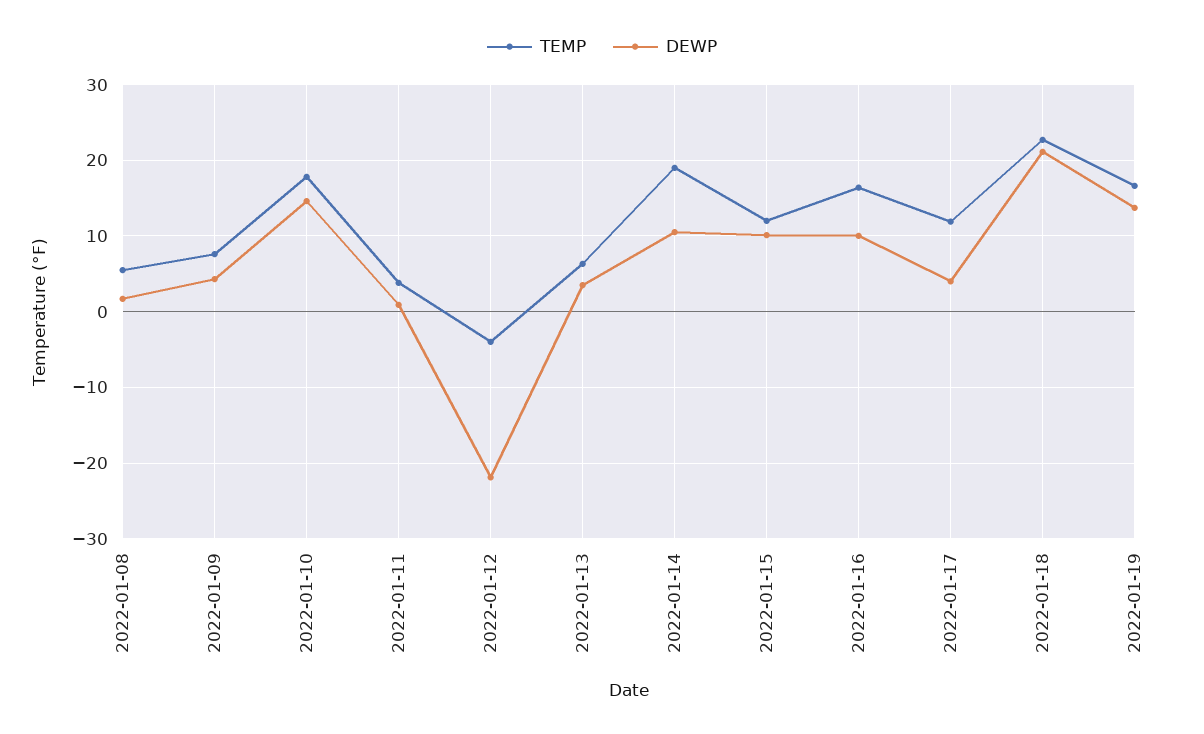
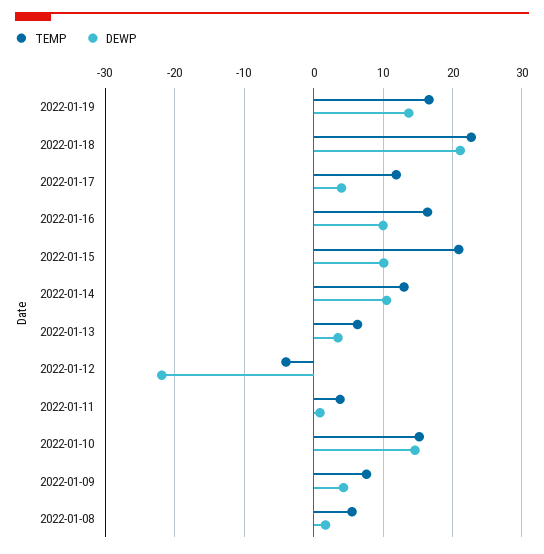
  {
    "TEMP": {
      "2022-01-08": 6,
      "2022-01-09": 8,
-     "2022-01-10": 18,
+     "2022-01-10": 15,
      "2022-01-11": 4,
      "2022-01-12": -4,
      "2022-01-13": 6,
-     "2022-01-14": 19,
+     "2022-01-14": 13,
-     "2022-01-15": 12,
+     "2022-01-15": 21,
      "2022-01-16": 16,
      "2022-01-17": 12,
      "2022-01-18": 23,
      "2022-01-19": 17
    },
    "DEWP": {
      "2022-01-08": 2,
      "2022-01-09": 4,
      "2022-01-10": 15,
      "2022-01-11": 1,
      "2022-01-12": -22,
      "2022-01-13": 4,
      "2022-01-14": 11,
      "2022-01-15": 10,
      "2022-01-16": 10,
      "2022-01-17": 4,
      "2022-01-18": 21,
      "2022-01-19": 14
    }
  }

